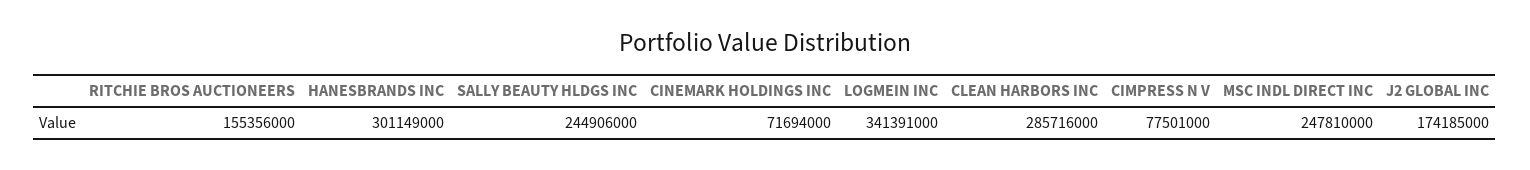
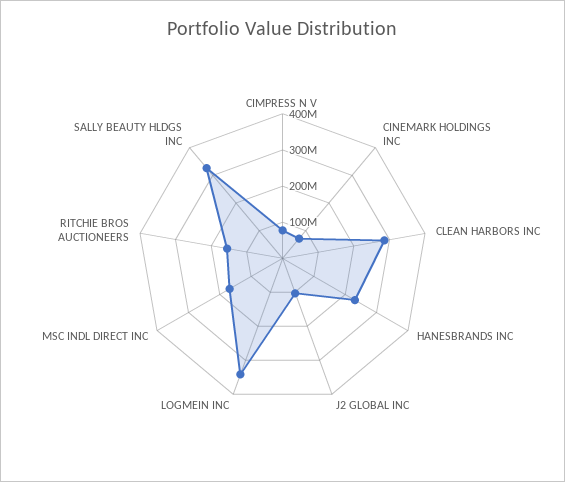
  {
    "RITCHIE BROS AUCTIONEERS": 155356000,
-   "HANESBRANDS INC": 301149000,
+   "HANESBRANDS INC": 225000000,
-   "SALLY BEAUTY HLDGS INC": 244906000,
+   "SALLY BEAUTY HLDGS INC": 325000000,
    "CINEMARK HOLDINGS INC": 71694000,
    "LOGMEIN INC": 341391000,
    "CLEAN HARBORS INC": 285716000,
    "CIMPRESS N V": 77501000,
-   "MSC INDL DIRECT INC": 247810000,
+   "MSC INDL DIRECT INC": 175000000,
-   "J2 GLOBAL INC": 174185000
+   "J2 GLOBAL INC": 100000000
  }

